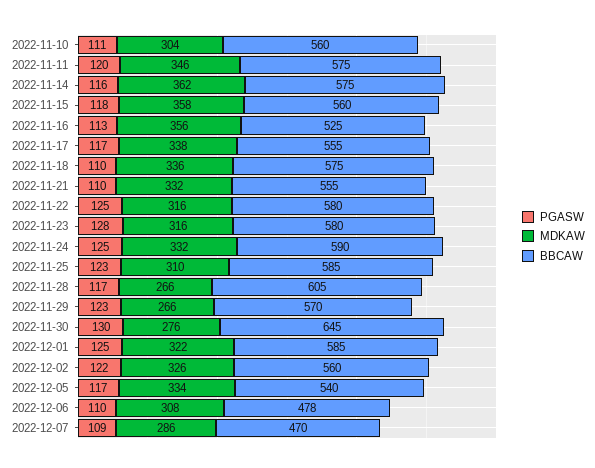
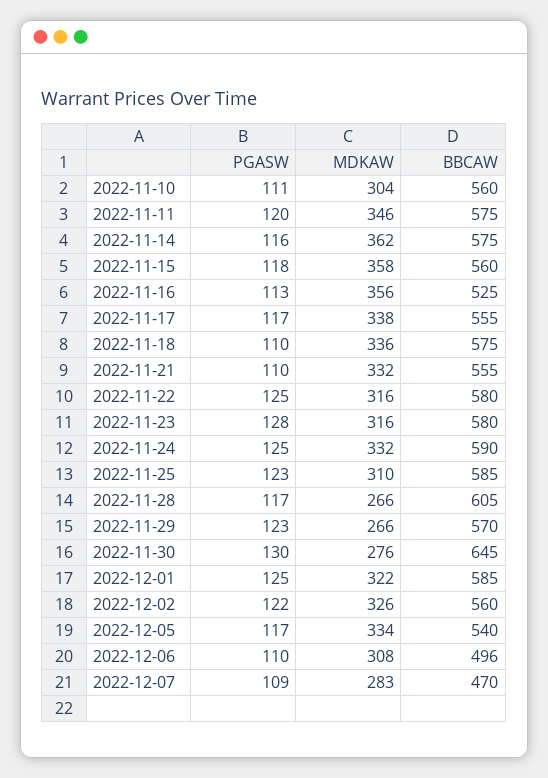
  {
    "PGASW": {
      "2022-11-10": 111,
      "2022-11-11": 120,
      "2022-11-14": 116,
      "2022-11-15": 118,
      "2022-11-16": 113,
      "2022-11-17": 117,
      "2022-11-18": 110,
      "2022-11-21": 110,
      "2022-11-22": 125,
      "2022-11-23": 128,
      "2022-11-24": 125,
      "2022-11-25": 123,
      "2022-11-28": 117,
      "2022-11-29": 123,
      "2022-11-30": 130,
      "2022-12-01": 125,
      "2022-12-02": 122,
      "2022-12-05": 117,
      "2022-12-06": 110,
      "2022-12-07": 109
    },
    "MDKAW": {
      "2022-11-10": 304,
      "2022-11-11": 346,
      "2022-11-14": 362,
      "2022-11-15": 358,
      "2022-11-16": 356,
      "2022-11-17": 338,
      "2022-11-18": 336,
      "2022-11-21": 332,
      "2022-11-22": 316,
      "2022-11-23": 316,
      "2022-11-24": 332,
      "2022-11-25": 310,
      "2022-11-28": 266,
      "2022-11-29": 266,
      "2022-11-30": 276,
      "2022-12-01": 322,
      "2022-12-02": 326,
      "2022-12-05": 334,
      "2022-12-06": 308,
-     "2022-12-07": 286
+     "2022-12-07": 283
    },
    "BBCAW": {
      "2022-11-10": 560,
      "2022-11-11": 575,
      "2022-11-14": 575,
      "2022-11-15": 560,
      "2022-11-16": 525,
      "2022-11-17": 555,
      "2022-11-18": 575,
      "2022-11-21": 555,
      "2022-11-22": 580,
      "2022-11-23": 580,
      "2022-11-24": 590,
      "2022-11-25": 585,
      "2022-11-28": 605,
      "2022-11-29": 570,
      "2022-11-30": 645,
      "2022-12-01": 585,
      "2022-12-02": 560,
      "2022-12-05": 540,
-     "2022-12-06": 478,
+     "2022-12-06": 496,
      "2022-12-07": 470
    }
  }

